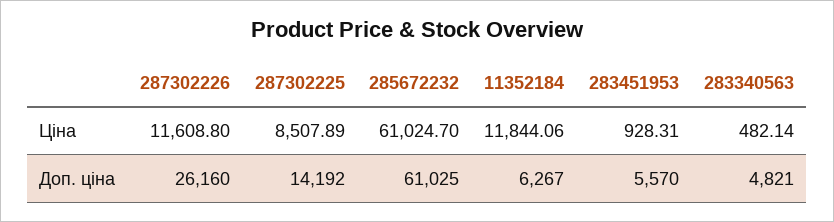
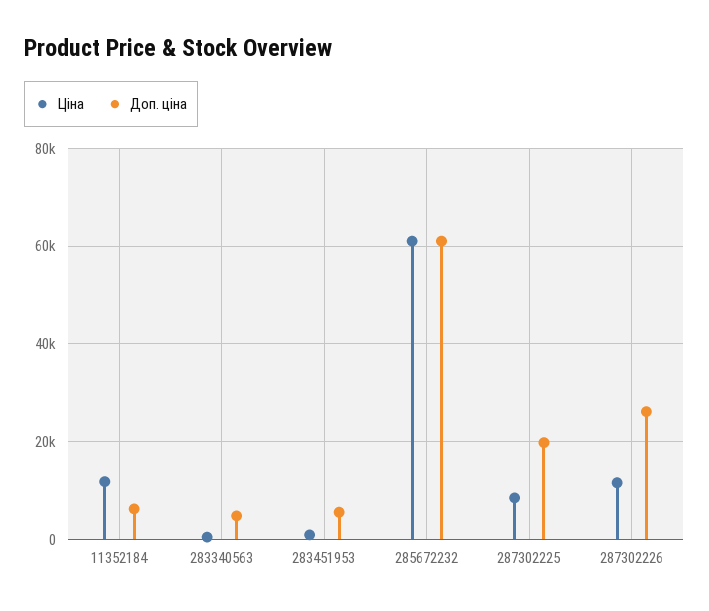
  {
    "Ціна": {
      "287302226": 11608.8,
      "287302225": 8507.89,
      "285672232": 61024.7,
      "11352184": 11844.06,
      "283451953": 928.31,
      "283340563": 482.14
    },
    "Доп. ціна": {
      "287302226": 26160,
-     "287302225": 14192,
+     "287302225": 20000,
      "285672232": 61025,
      "11352184": 6267,
      "283451953": 5570,
      "283340563": 4821
    }
  }

